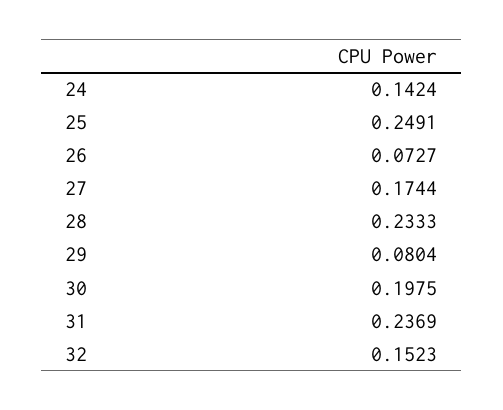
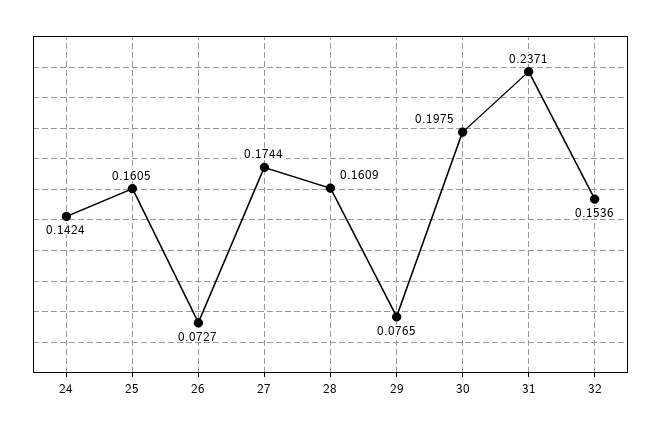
  {
    "24": 0.1424,
-   "25": 0.2491,
+   "25": 0.1605,
    "26": 0.0727,
    "27": 0.1744,
-   "28": 0.2333,
+   "28": 0.1609,
-   "29": 0.0804,
+   "29": 0.0765,
    "30": 0.1975,
-   "31": 0.2369,
+   "31": 0.2371,
-   "32": 0.1523
+   "32": 0.1536
  }

